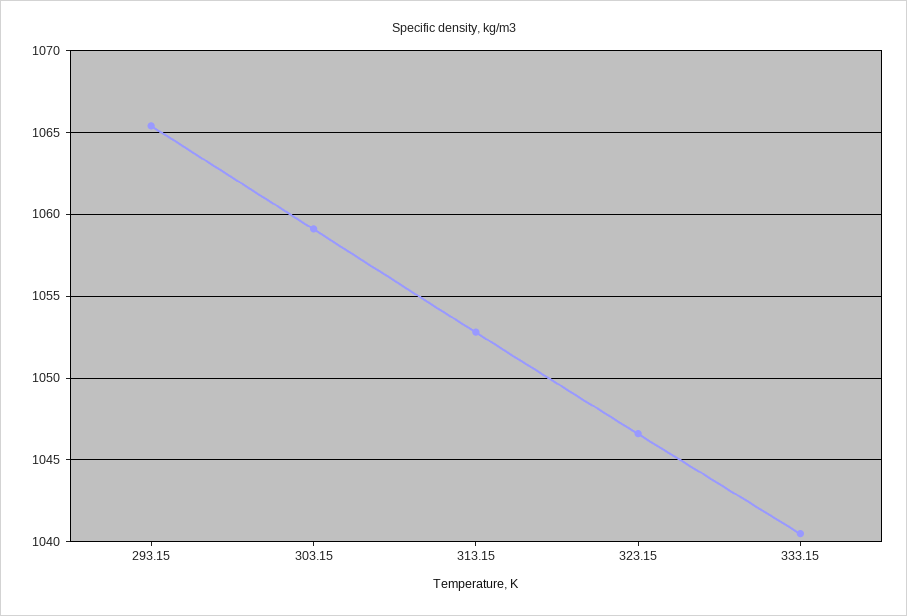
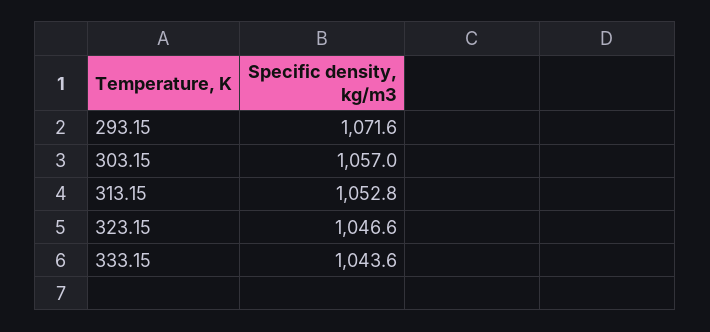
  {
-   "293.15": 1065.5,
+   "293.15": 1071.6,
-   "303.15": 1059,
+   "303.15": 1057,
    "313.15": 1052.8,
    "323.15": 1046.6,
-   "333.15": 1040.5
+   "333.15": 1043.6
  }

